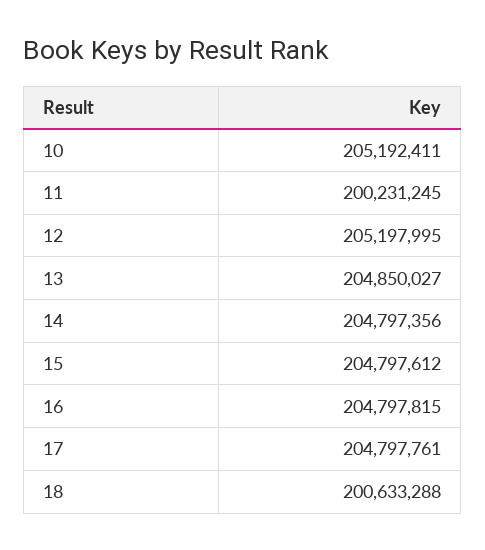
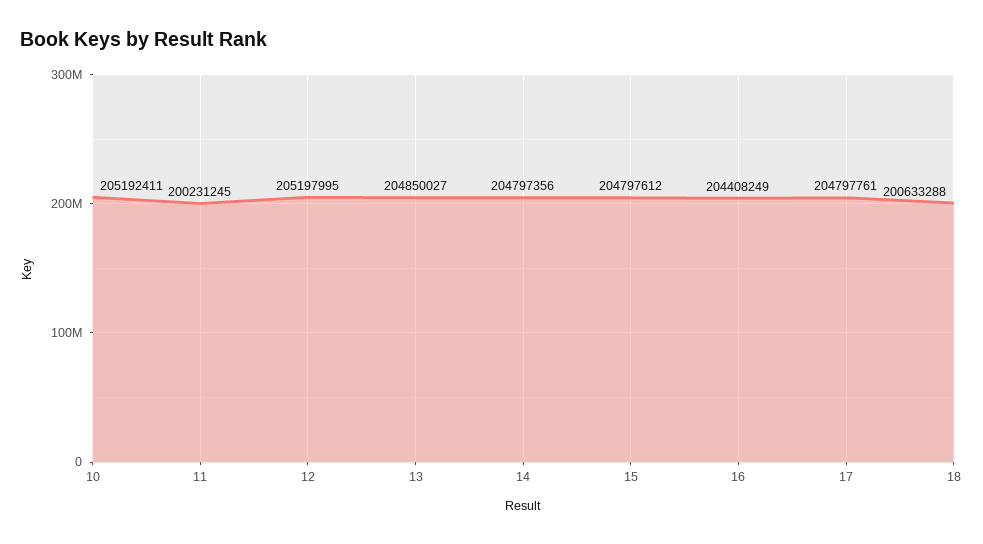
  {
    "10": 205192411,
    "11": 200231245,
    "12": 205197995,
    "13": 204850027,
    "14": 204797356,
    "15": 204797612,
-   "16": 204797815,
+   "16": 204408249,
    "17": 204797761,
    "18": 200633288
  }

